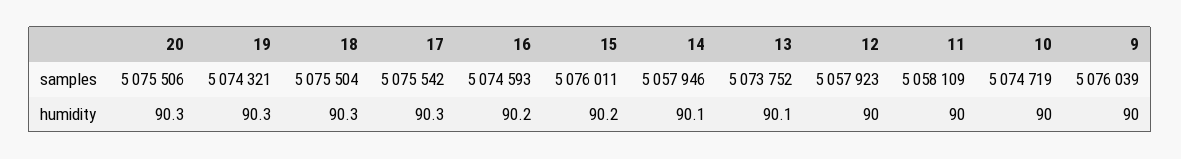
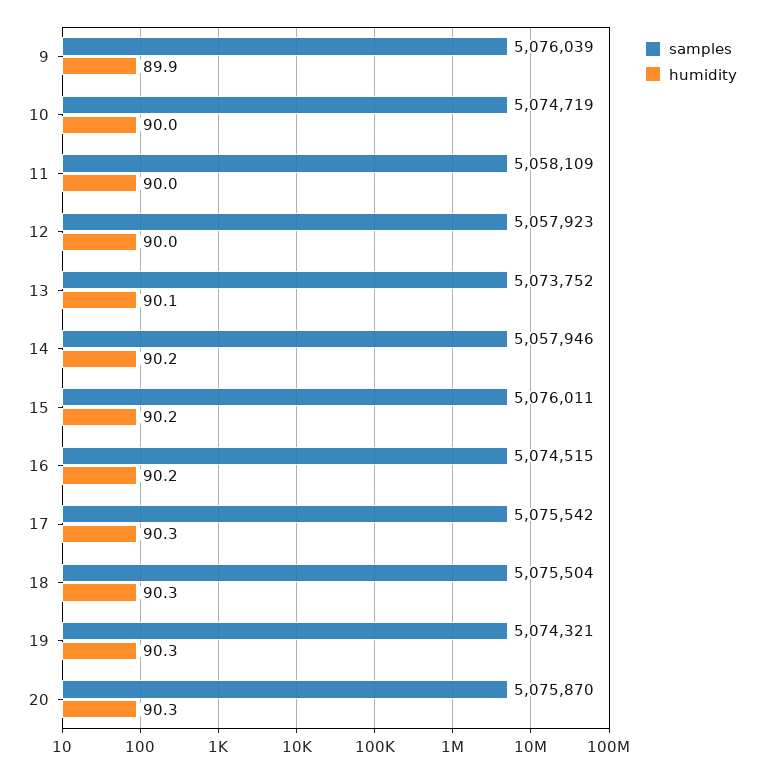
  {
    "samples": {
-     "20": 5075506,
+     "20": 5075870,
      "19": 5074321,
      "18": 5075504,
      "17": 5075542,
-     "16": 5074593,
+     "16": 5074515,
      "15": 5076011,
      "14": 5057946,
      "13": 5073752,
      "12": 5057923,
      "11": 5058109,
      "10": 5074719,
      "9": 5076039
    },
    "humidity": {
      "20": 90.3,
      "19": 90.3,
      "18": 90.3,
      "17": 90.3,
      "16": 90.2,
      "15": 90.2,
-     "14": 90.1,
+     "14": 90.2,
      "13": 90.1,
      "12": 90,
      "11": 90,
      "10": 90,
-     "9": 90
+     "9": 89.9
    }
  }

